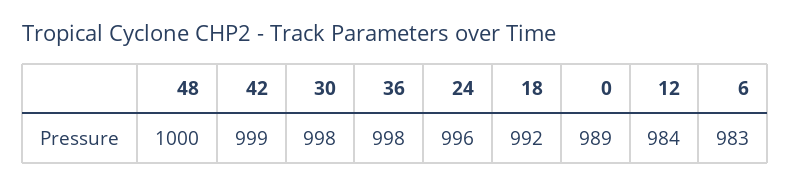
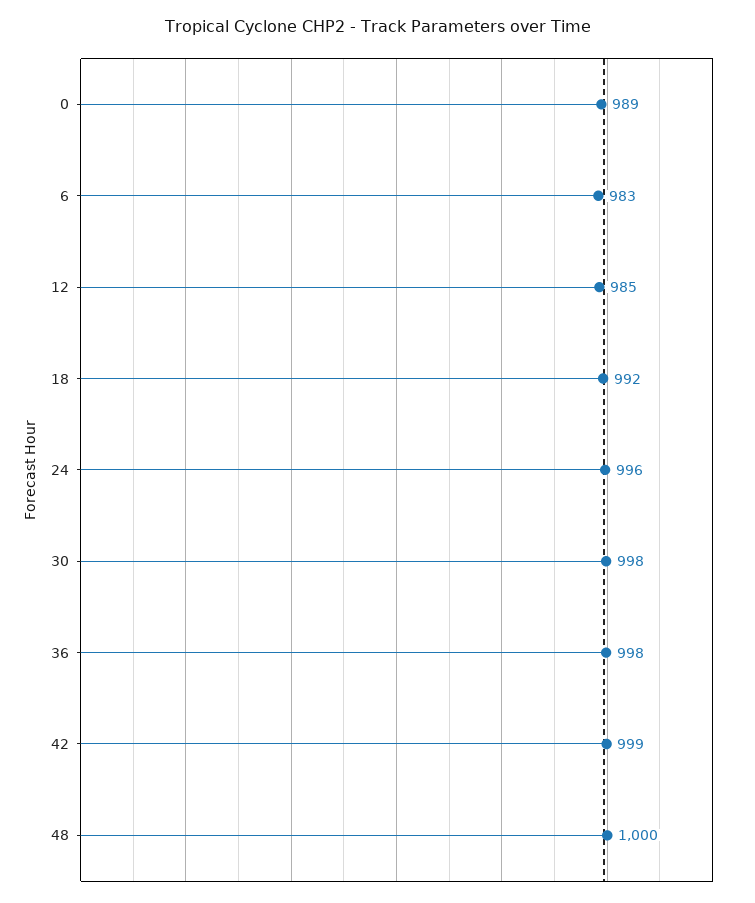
  {
    "48": 1000,
    "42": 999,
    "30": 998,
    "36": 998,
    "24": 996,
    "18": 992,
    "0": 989,
-   "12": 984,
+   "12": 985,
    "6": 983
  }

